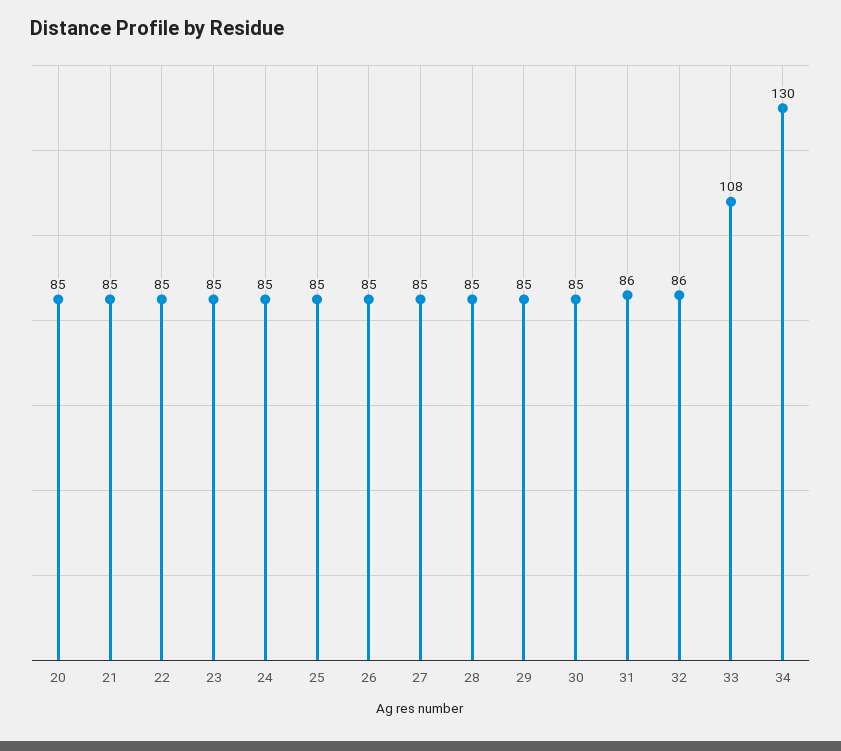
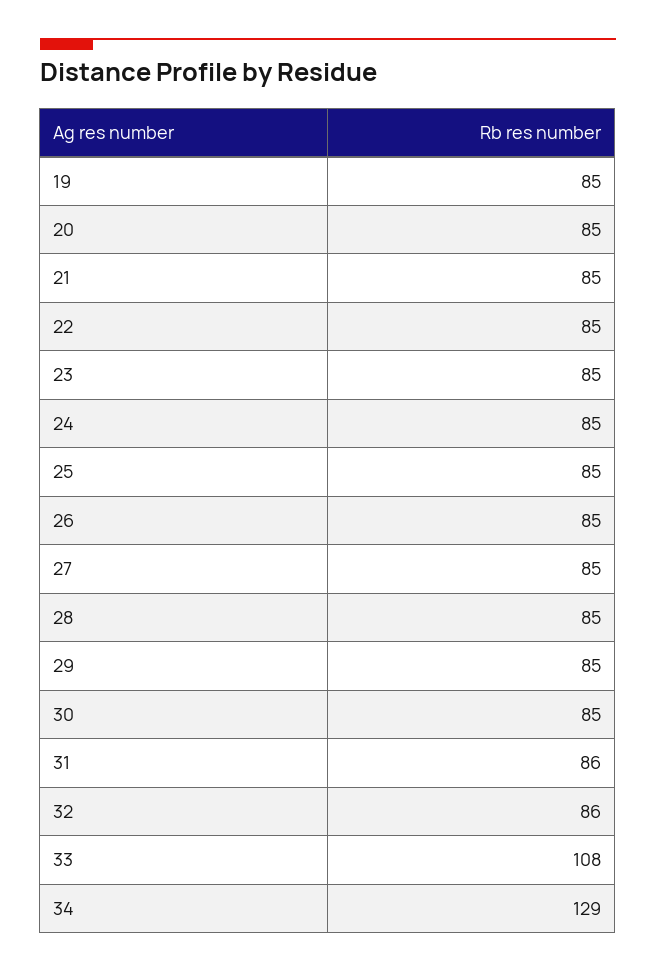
  {
    "20": 85,
    "21": 85,
    "22": 85,
    "23": 85,
    "24": 85,
    "25": 85,
    "26": 85,
    "27": 85,
    "28": 85,
    "29": 85,
    "30": 85,
    "31": 86,
    "32": 86,
    "33": 108,
-   "34": 130
+   "34": 129,
+   "19": 85
  }

